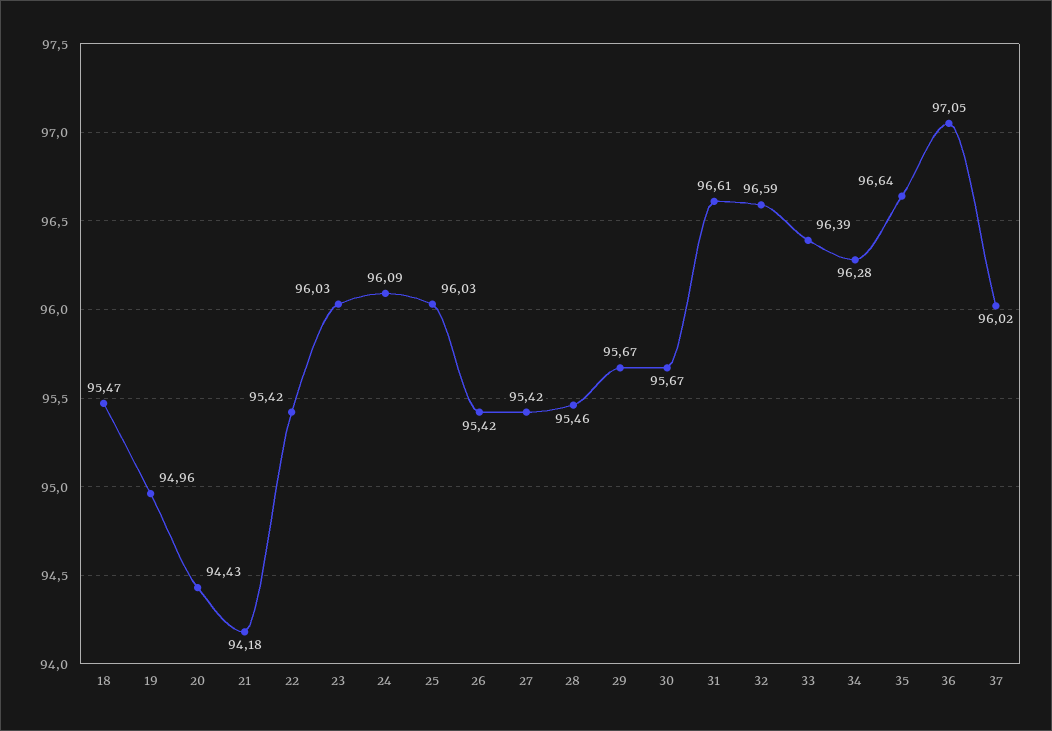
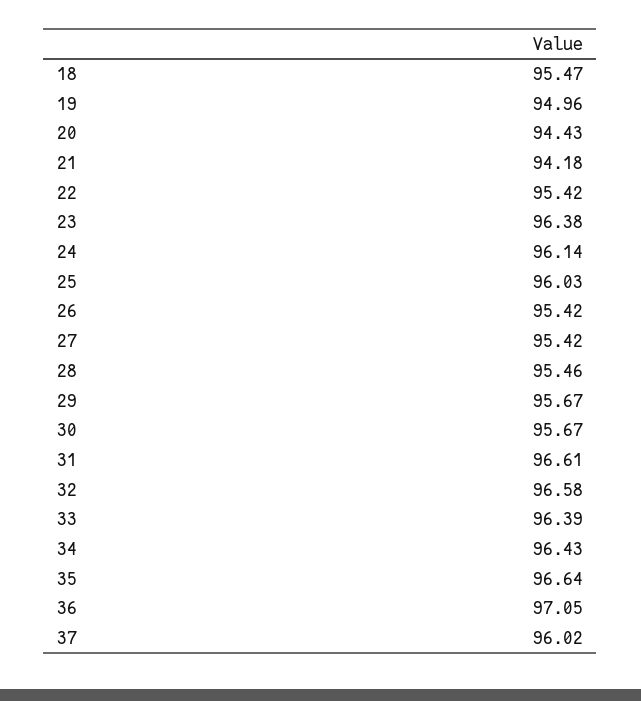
  {
    "18": 95.47,
    "19": 94.96,
    "20": 94.43,
    "21": 94.18,
    "22": 95.42,
-   "23": 96.03,
+   "23": 96.38,
-   "24": 96.09,
+   "24": 96.14,
    "25": 96.03,
    "26": 95.42,
    "27": 95.42,
    "28": 95.46,
    "29": 95.67,
    "30": 95.67,
    "31": 96.61,
-   "32": 96.59,
+   "32": 96.58,
    "33": 96.39,
-   "34": 96.28,
+   "34": 96.43,
    "35": 96.64,
    "36": 97.05,
    "37": 96.02
  }

